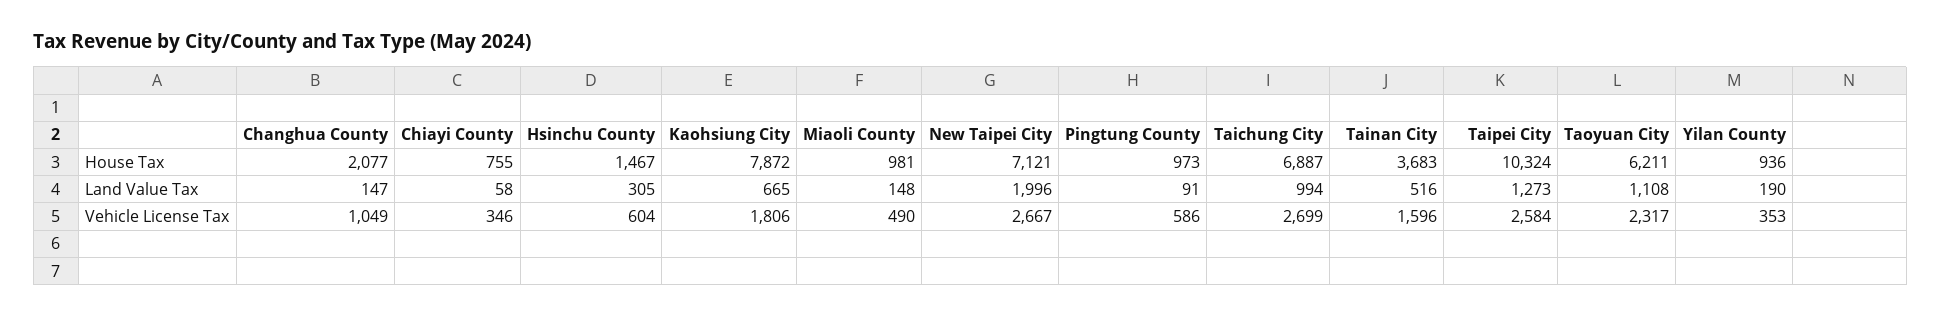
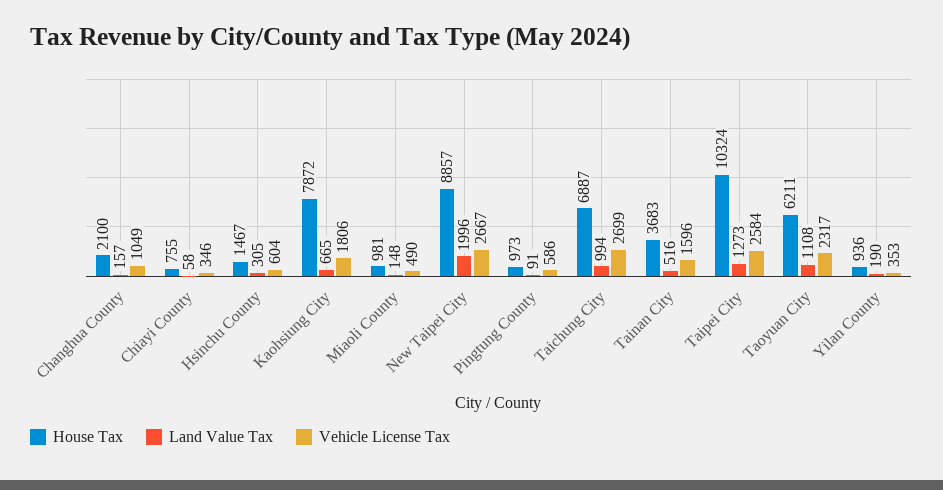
  {
    "House Tax": {
-     "Changhua County": 2077,
+     "Changhua County": 2100,
      "Chiayi County": 755,
      "Hsinchu County": 1467,
      "Kaohsiung City": 7872,
      "Miaoli County": 981,
-     "New Taipei City": 7121,
+     "New Taipei City": 8857,
      "Pingtung County": 973,
      "Taichung City": 6887,
      "Tainan City": 3683,
      "Taipei City": 10324,
      "Taoyuan City": 6211,
      "Yilan County": 936
    },
    "Land Value Tax": {
-     "Changhua County": 147,
+     "Changhua County": 157,
      "Chiayi County": 58,
      "Hsinchu County": 305,
      "Kaohsiung City": 665,
      "Miaoli County": 148,
      "New Taipei City": 1996,
      "Pingtung County": 91,
      "Taichung City": 994,
      "Tainan City": 516,
      "Taipei City": 1273,
      "Taoyuan City": 1108,
      "Yilan County": 190
    },
    "Vehicle License Tax": {
      "Changhua County": 1049,
      "Chiayi County": 346,
      "Hsinchu County": 604,
      "Kaohsiung City": 1806,
      "Miaoli County": 490,
      "New Taipei City": 2667,
      "Pingtung County": 586,
      "Taichung City": 2699,
      "Tainan City": 1596,
      "Taipei City": 2584,
      "Taoyuan City": 2317,
      "Yilan County": 353
    }
  }

